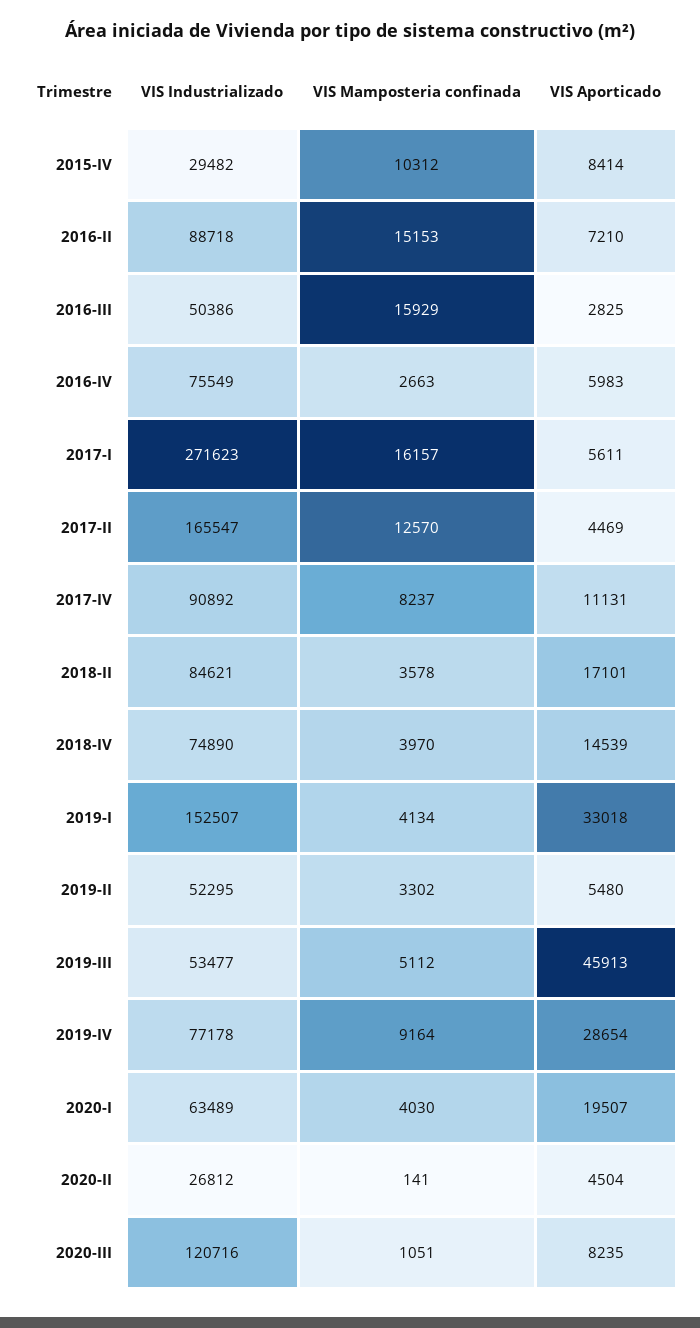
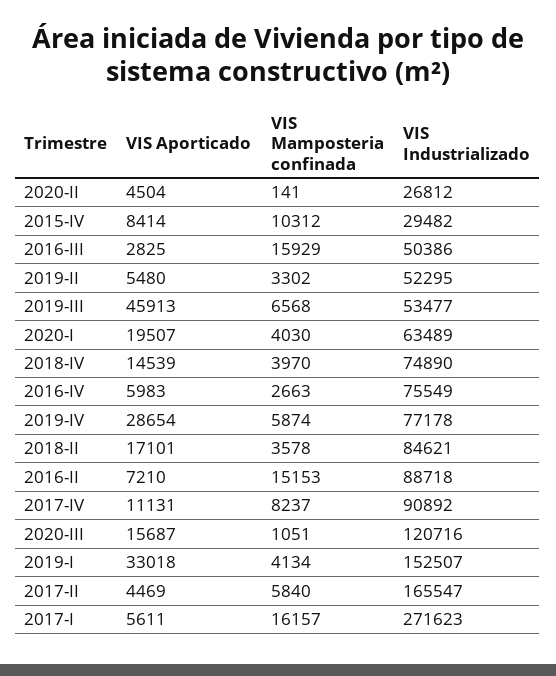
  {
    "VIS Industrializado": {
      "2015-IV": 29482,
      "2016-II": 88718,
      "2016-III": 50386,
      "2016-IV": 75549,
      "2017-I": 271623,
      "2017-II": 165547,
      "2017-IV": 90892,
      "2018-II": 84621,
      "2018-IV": 74890,
      "2019-I": 152507,
      "2019-II": 52295,
      "2019-III": 53477,
      "2019-IV": 77178,
      "2020-I": 63489,
      "2020-II": 26812,
      "2020-III": 120716
    },
    "VIS Mamposteria confinada": {
      "2015-IV": 10312,
      "2016-II": 15153,
      "2016-III": 15929,
      "2016-IV": 2663,
      "2017-I": 16157,
-     "2017-II": 12570,
+     "2017-II": 5840,
      "2017-IV": 8237,
      "2018-II": 3578,
      "2018-IV": 3970,
      "2019-I": 4134,
      "2019-II": 3302,
-     "2019-III": 5112,
+     "2019-III": 6568,
-     "2019-IV": 9164,
+     "2019-IV": 5874,
      "2020-I": 4030,
      "2020-II": 141,
      "2020-III": 1051
    },
    "VIS Aporticado": {
      "2015-IV": 8414,
      "2016-II": 7210,
      "2016-III": 2825,
      "2016-IV": 5983,
      "2017-I": 5611,
      "2017-II": 4469,
      "2017-IV": 11131,
      "2018-II": 17101,
      "2018-IV": 14539,
      "2019-I": 33018,
      "2019-II": 5480,
      "2019-III": 45913,
      "2019-IV": 28654,
      "2020-I": 19507,
      "2020-II": 4504,
-     "2020-III": 8235
+     "2020-III": 15687
    }
  }

